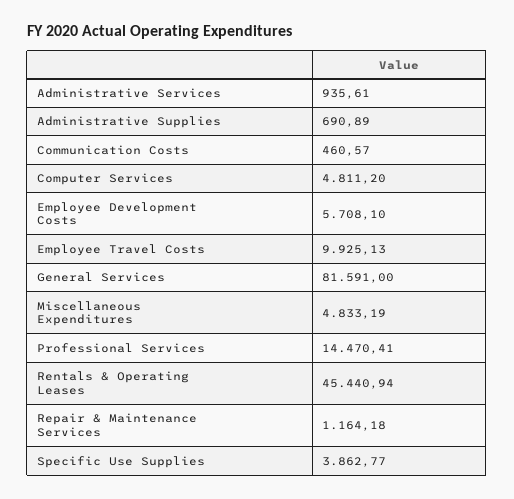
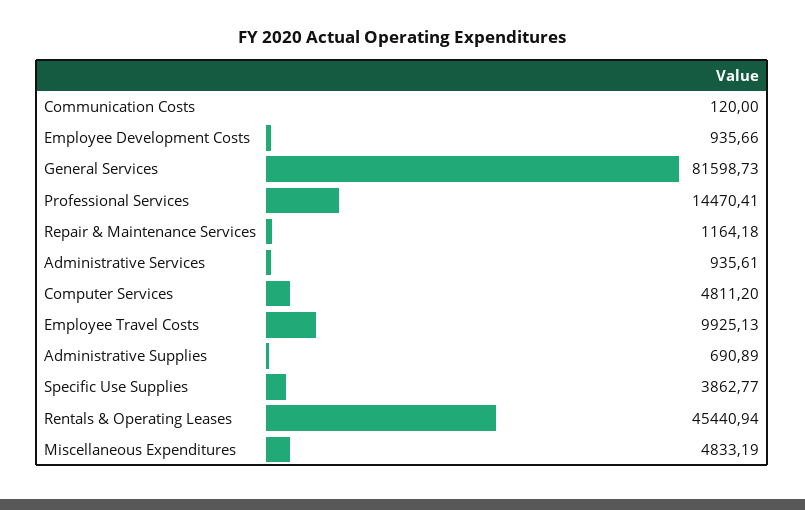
  {
    "Administrative Services": 935.61,
    "Administrative Supplies": 690.89,
-   "Communication Costs": 460.57,
+   "Communication Costs": 120,
    "Computer Services": 4811.2,
-   "Employee Development Costs": 5708.1,
+   "Employee Development Costs": 935.66,
    "Employee Travel Costs": 9925.13,
-   "General Services": 81591,
+   "General Services": 81598.73,
    "Miscellaneous Expenditures": 4833.19,
    "Professional Services": 14470.41,
    "Rentals & Operating Leases": 45440.94,
    "Repair & Maintenance Services": 1164.18,
    "Specific Use Supplies": 3862.77
  }

